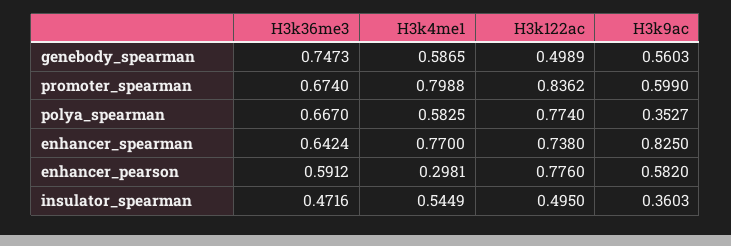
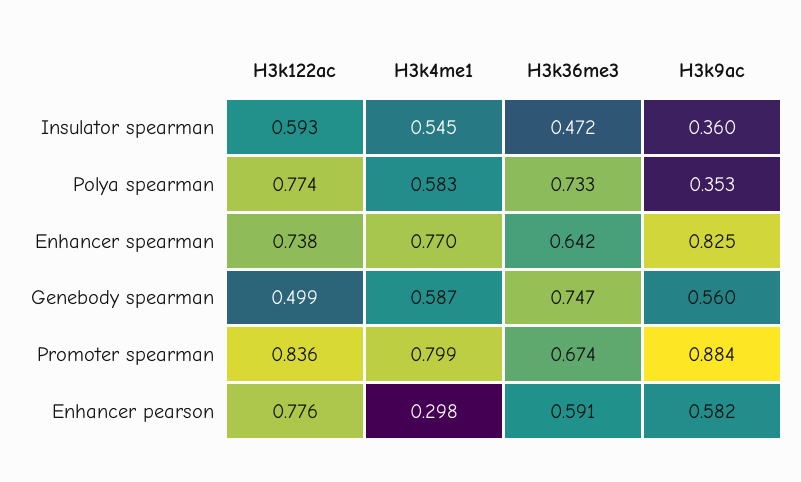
  {
    "H3k36me3": {
      "genebody_spearman": 0.7473,
      "promoter_spearman": 0.674,
-     "polya_spearman": 0.667,
+     "polya_spearman": 0.733,
      "enhancer_spearman": 0.6424,
      "enhancer_pearson": 0.5912,
      "insulator_spearman": 0.4716
    },
    "H3k4me1": {
      "genebody_spearman": 0.5865,
      "promoter_spearman": 0.7988,
      "polya_spearman": 0.5825,
      "enhancer_spearman": 0.77,
      "enhancer_pearson": 0.2981,
      "insulator_spearman": 0.5449
    },
    "H3k122ac": {
      "genebody_spearman": 0.4989,
      "promoter_spearman": 0.8362,
      "polya_spearman": 0.774,
      "enhancer_spearman": 0.738,
      "enhancer_pearson": 0.776,
-     "insulator_spearman": 0.495
+     "insulator_spearman": 0.593
    },
    "H3k9ac": {
      "genebody_spearman": 0.5603,
-     "promoter_spearman": 0.599,
+     "promoter_spearman": 0.884,
      "polya_spearman": 0.3527,
      "enhancer_spearman": 0.825,
      "enhancer_pearson": 0.582,
      "insulator_spearman": 0.3603
    }
  }

